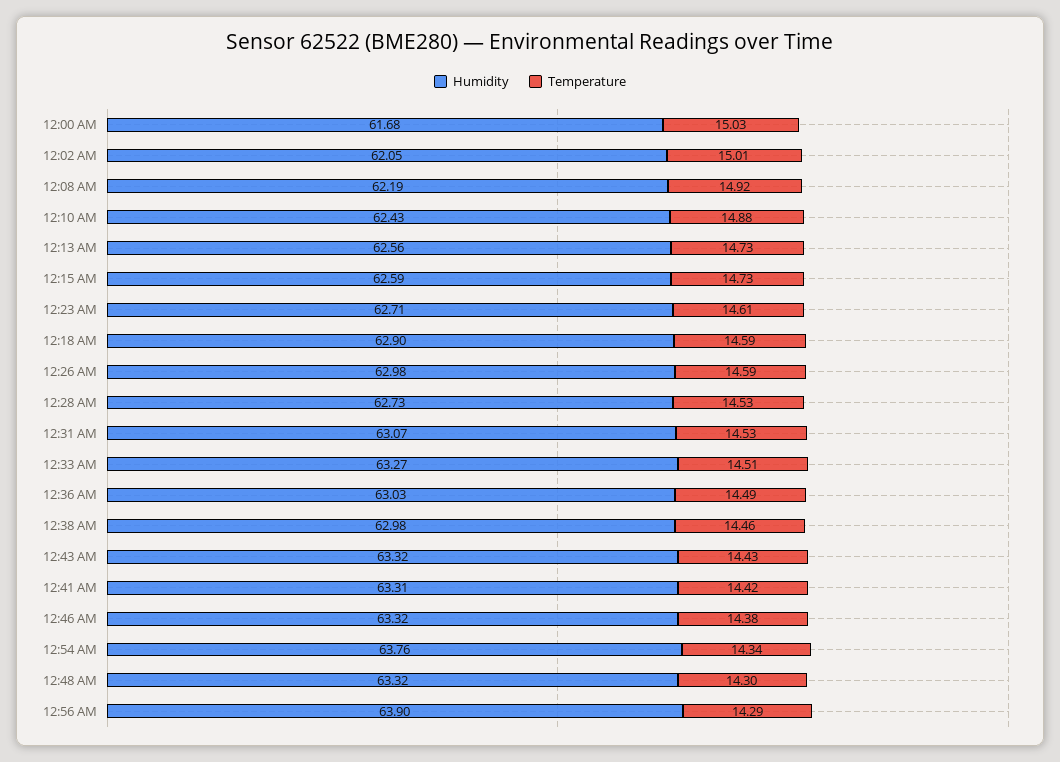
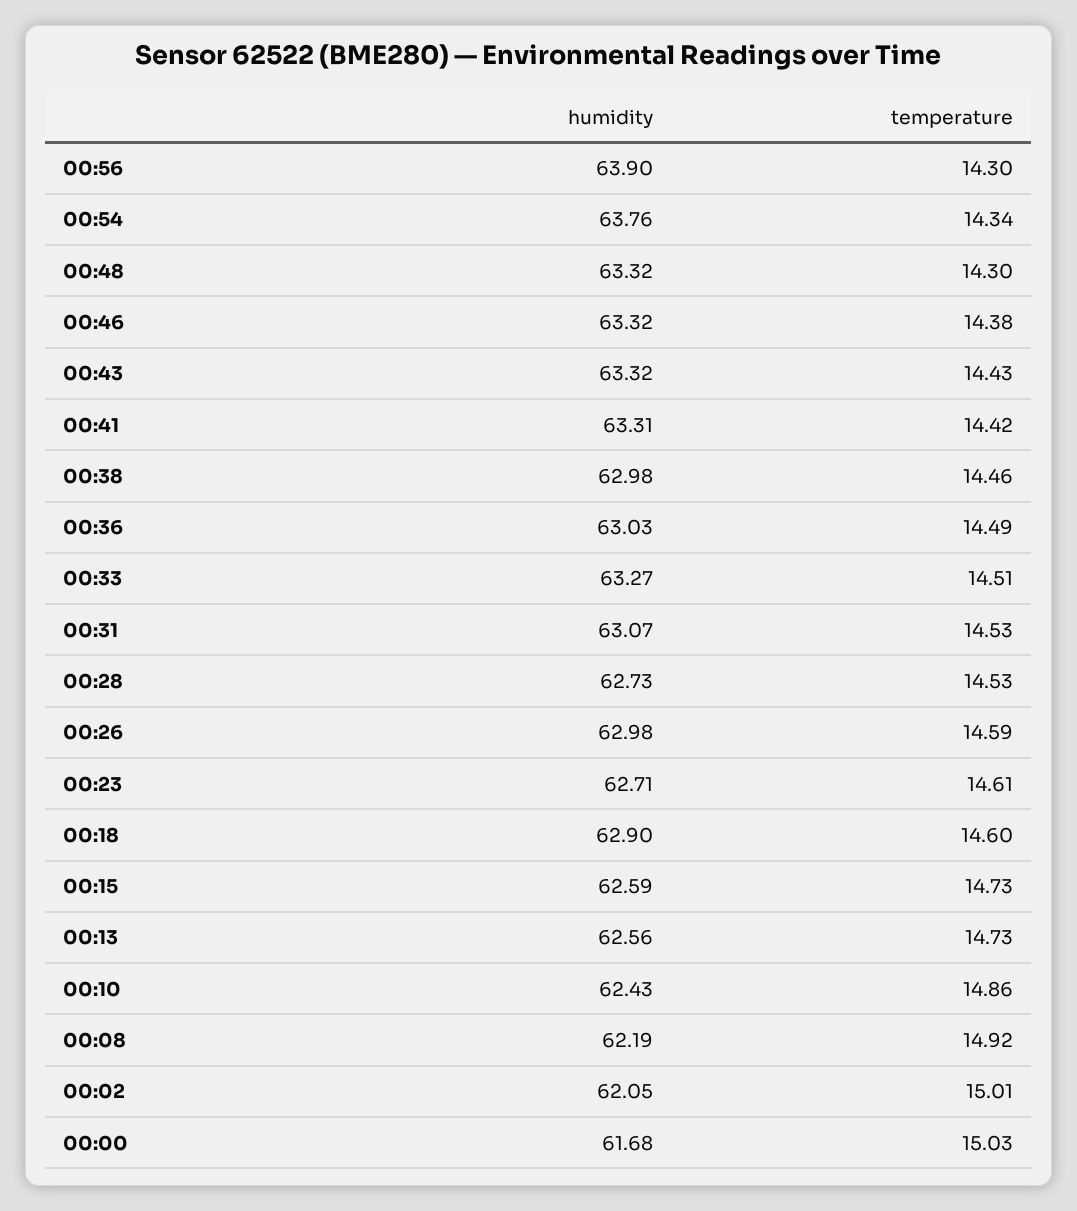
  {
    "Humidity": {
      "12:00 AM": 61.68,
      "12:02 AM": 62.05,
      "12:08 AM": 62.19,
      "12:10 AM": 62.43,
      "12:13 AM": 62.56,
      "12:15 AM": 62.59,
      "12:23 AM": 62.71,
      "12:18 AM": 62.9,
      "12:26 AM": 62.98,
      "12:28 AM": 62.73,
      "12:31 AM": 63.07,
      "12:33 AM": 63.27,
      "12:36 AM": 63.03,
      "12:38 AM": 62.98,
      "12:43 AM": 63.32,
      "12:41 AM": 63.31,
      "12:46 AM": 63.32,
      "12:54 AM": 63.76,
      "12:48 AM": 63.32,
      "12:56 AM": 63.9
    },
    "Temperature": {
      "12:00 AM": 15.03,
      "12:02 AM": 15.01,
      "12:08 AM": 14.92,
-     "12:10 AM": 14.88,
+     "12:10 AM": 14.86,
      "12:13 AM": 14.73,
      "12:15 AM": 14.73,
      "12:23 AM": 14.61,
-     "12:18 AM": 14.59,
+     "12:18 AM": 14.6,
      "12:26 AM": 14.59,
      "12:28 AM": 14.53,
      "12:31 AM": 14.53,
      "12:33 AM": 14.51,
      "12:36 AM": 14.49,
      "12:38 AM": 14.46,
      "12:43 AM": 14.43,
      "12:41 AM": 14.42,
      "12:46 AM": 14.38,
      "12:54 AM": 14.34,
      "12:48 AM": 14.3,
-     "12:56 AM": 14.29
+     "12:56 AM": 14.3
    }
  }

